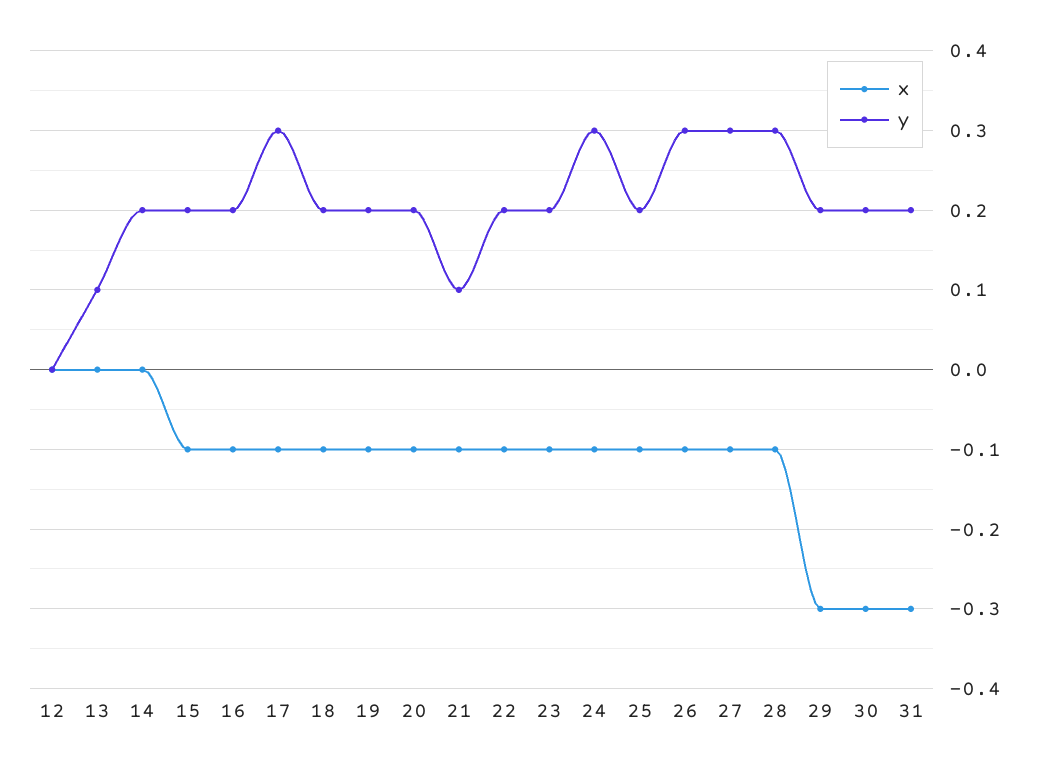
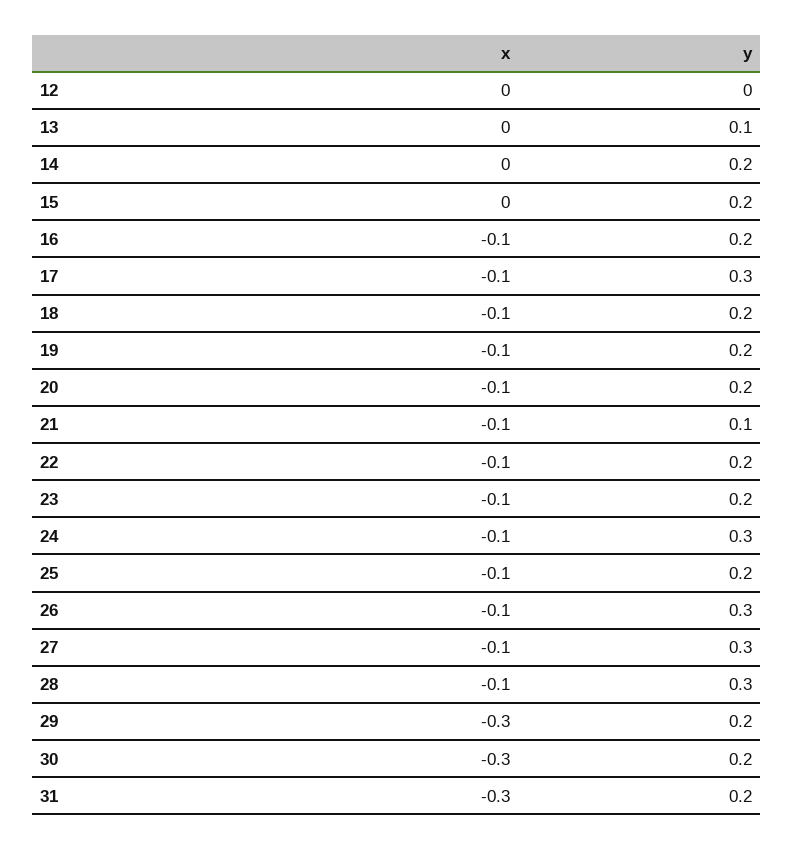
  {
    "x": {
      "12": 0,
      "13": 0,
      "14": 0,
-     "15": -0.1,
+     "15": 0,
      "16": -0.1,
      "17": -0.1,
      "18": -0.1,
      "19": -0.1,
      "20": -0.1,
      "21": -0.1,
      "22": -0.1,
      "23": -0.1,
      "24": -0.1,
      "25": -0.1,
      "26": -0.1,
      "27": -0.1,
      "28": -0.1,
      "29": -0.3,
      "30": -0.3,
      "31": -0.3
    },
    "y": {
      "12": 0,
      "13": 0.1,
      "14": 0.2,
      "15": 0.2,
      "16": 0.2,
      "17": 0.3,
      "18": 0.2,
      "19": 0.2,
      "20": 0.2,
      "21": 0.1,
      "22": 0.2,
      "23": 0.2,
      "24": 0.3,
      "25": 0.2,
      "26": 0.3,
      "27": 0.3,
      "28": 0.3,
      "29": 0.2,
      "30": 0.2,
      "31": 0.2
    }
  }

